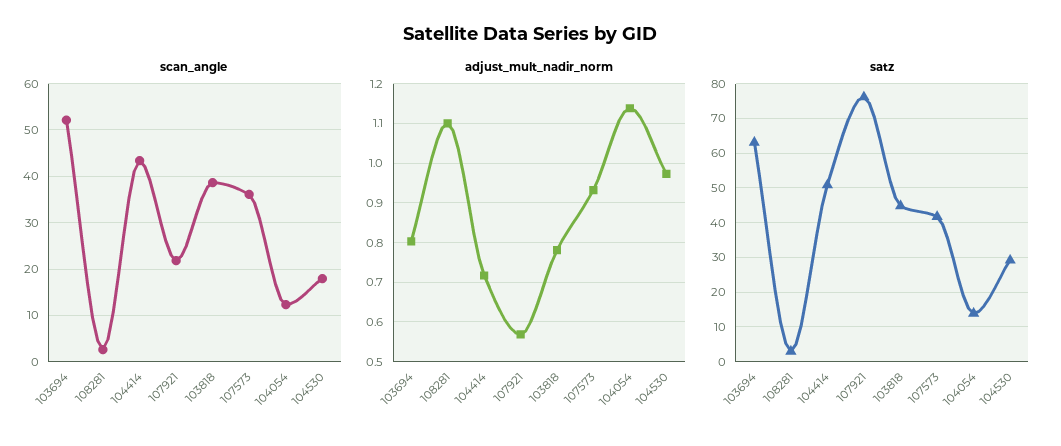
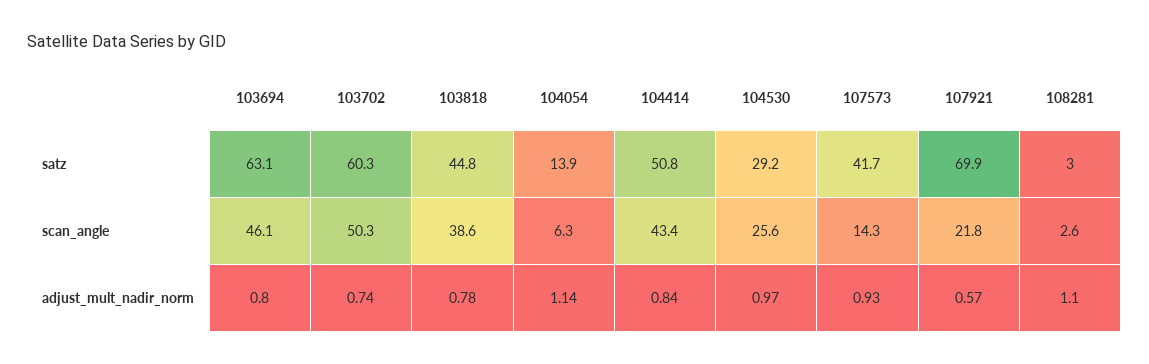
  {
    "scan_angle": {
-     "103694": 52,
+     "103694": 46.1,
      "108281": 2.6,
      "104414": 43.4,
      "107921": 21.8,
      "103818": 38.6,
-     "107573": 36,
+     "107573": 14.3,
-     "104054": 12,
+     "104054": 6.3,
-     "104530": 18
+     "104530": 25.6,
+     "103702": 50.3
    },
    "adjust_mult_nadir_norm": {
      "103694": 0.8,
      "108281": 1.1,
-     "104414": 0.72,
+     "104414": 0.84,
      "107921": 0.57,
      "103818": 0.78,
      "107573": 0.93,
      "104054": 1.14,
-     "104530": 0.97
+     "104530": 0.97,
+     "103702": 0.74
    },
    "satz": {
      "103694": 63.1,
      "108281": 3,
      "104414": 50.8,
-     "107921": 76,
+     "107921": 69.9,
      "103818": 44.8,
      "107573": 41.7,
      "104054": 13.9,
-     "104530": 29.2
+     "104530": 29.2,
+     "103702": 60.3
    }
  }

